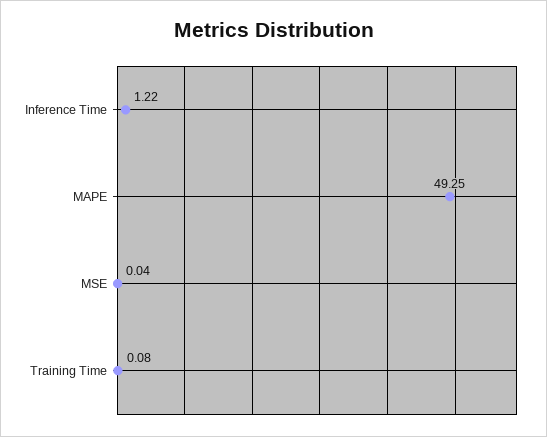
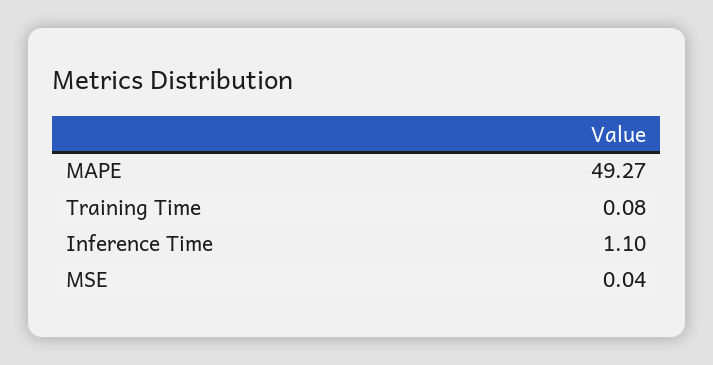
  {
-   "Inference Time": 1.22,
+   "Inference Time": 1.1,
-   "MAPE": 49.25,
+   "MAPE": 49.27,
    "MSE": 0.04,
    "Training Time": 0.08
  }

